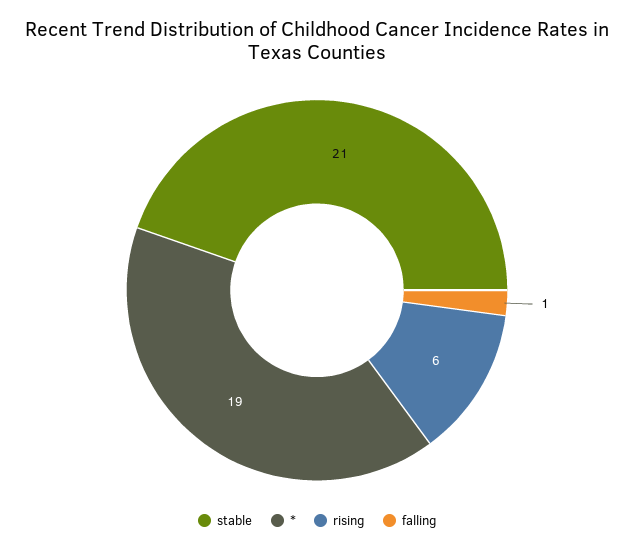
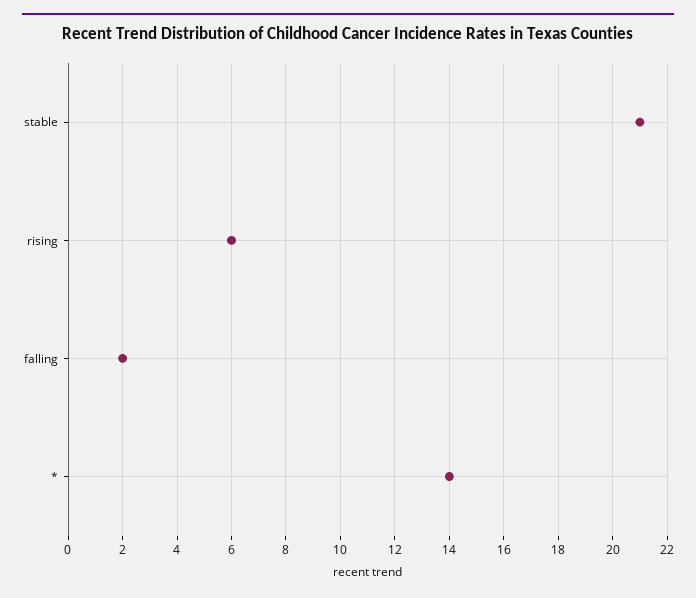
  {
    "stable": 21,
-   "*": 19,
+   "*": 14,
    "rising": 6,
-   "falling": 1
+   "falling": 2
  }

